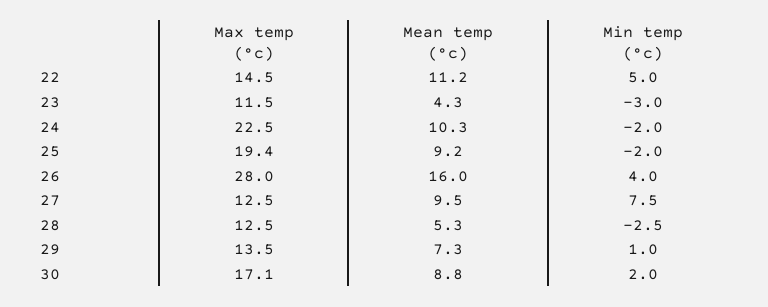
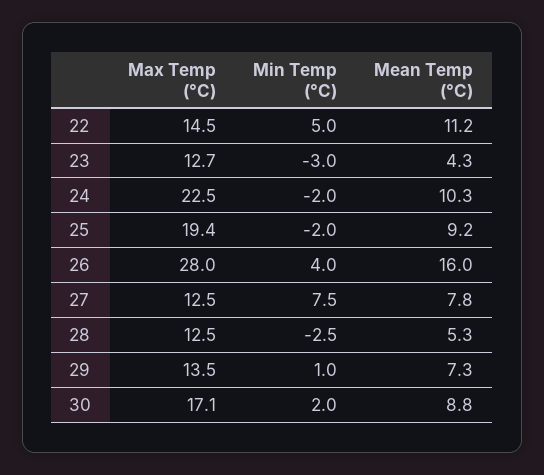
  {
    "Max temp (°c)": {
      "22": 14.5,
-     "23": 11.5,
+     "23": 12.7,
      "24": 22.5,
      "25": 19.4,
      "26": 28,
      "27": 12.5,
      "28": 12.5,
      "29": 13.5,
      "30": 17.1
    },
    "Mean temp (°c)": {
      "22": 11.2,
      "23": 4.3,
      "24": 10.3,
      "25": 9.2,
      "26": 16,
-     "27": 9.5,
+     "27": 7.8,
      "28": 5.3,
      "29": 7.3,
      "30": 8.8
    },
    "Min temp (°c)": {
      "22": 5,
      "23": -3,
      "24": -2,
      "25": -2,
      "26": 4,
      "27": 7.5,
      "28": -2.5,
      "29": 1,
      "30": 2
    }
  }

